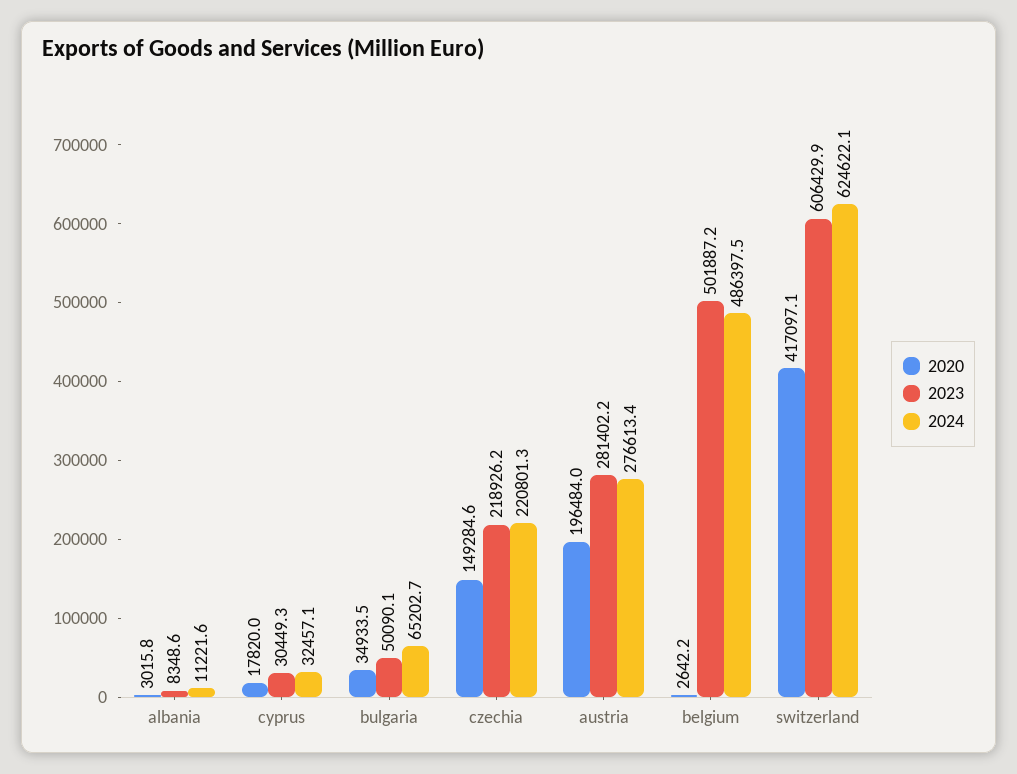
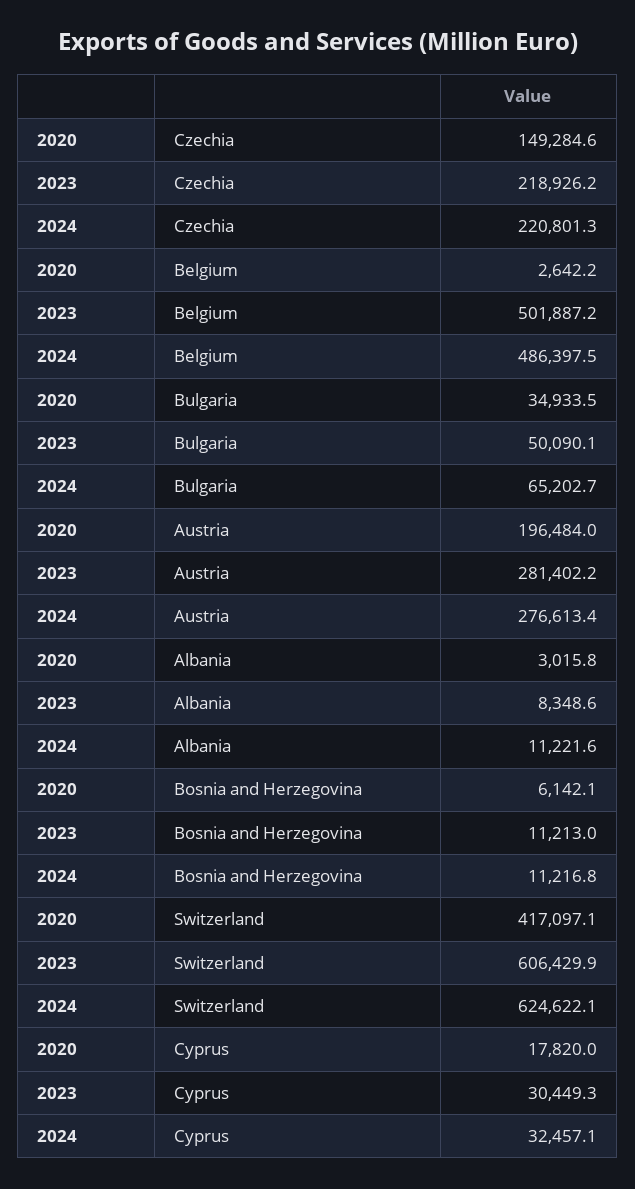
  {
    "2020": {
      "albania": 3015.8,
      "cyprus": 17820,
      "bulgaria": 34933.5,
      "czechia": 149284.6,
      "austria": 196484,
      "belgium": 2642.2,
-     "switzerland": 417097.1
+     "switzerland": 417097.1,
+     "Bosnia and Herzegovina": 6142.1
    },
    "2023": {
      "albania": 8348.6,
      "cyprus": 30449.3,
      "bulgaria": 50090.1,
      "czechia": 218926.2,
      "austria": 281402.2,
      "belgium": 501887.2,
-     "switzerland": 606429.9
+     "switzerland": 606429.9,
+     "Bosnia and Herzegovina": 11213
    },
    "2024": {
      "albania": 11221.6,
      "cyprus": 32457.1,
      "bulgaria": 65202.7,
      "czechia": 220801.3,
      "austria": 276613.4,
      "belgium": 486397.5,
-     "switzerland": 624622.1
+     "switzerland": 624622.1,
+     "Bosnia and Herzegovina": 11216.8
    }
  }

